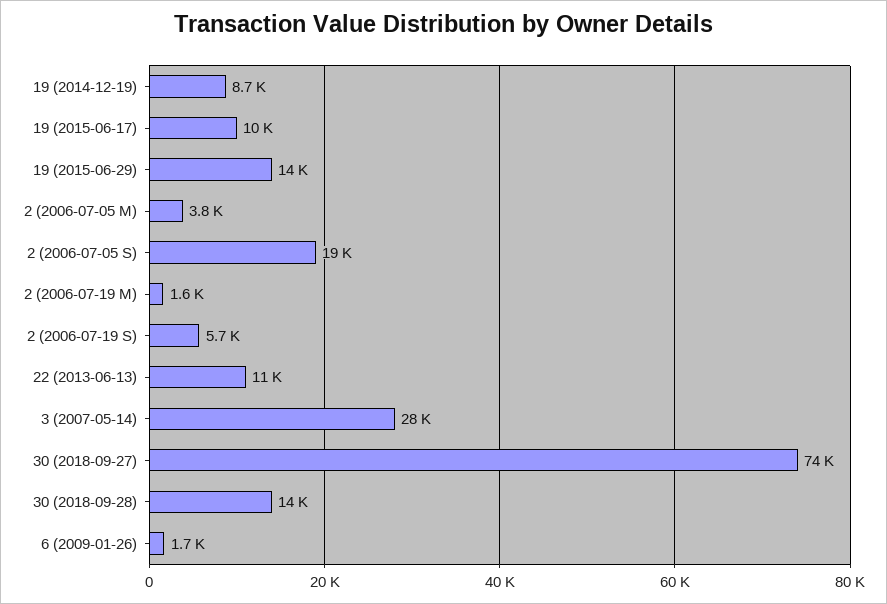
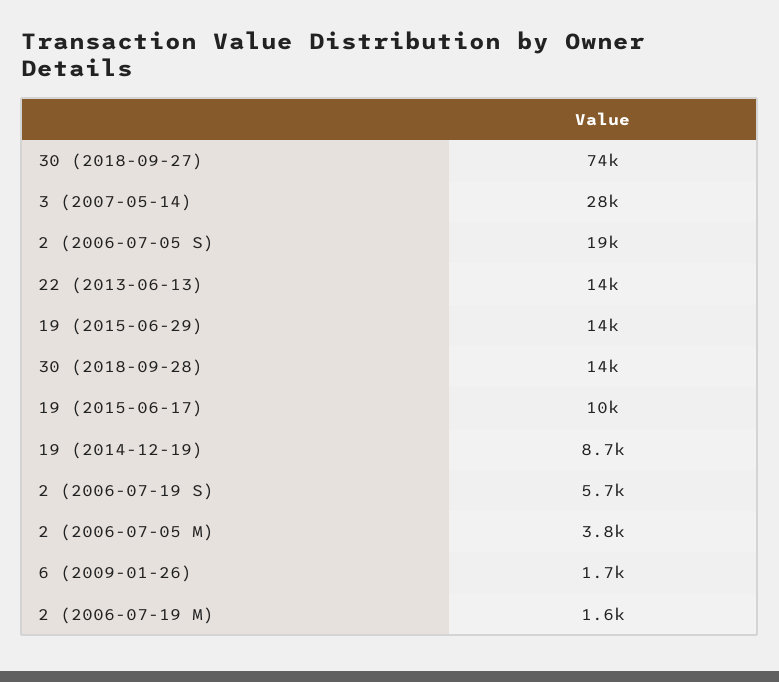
  {
    "19 (2014-12-19)": 8700,
    "19 (2015-06-17)": 10000,
    "19 (2015-06-29)": 14000,
    "2 (2006-07-05 M)": 3800,
    "2 (2006-07-05 S)": 19000,
    "2 (2006-07-19 M)": 1600,
    "2 (2006-07-19 S)": 5700,
-   "22 (2013-06-13)": 11000,
+   "22 (2013-06-13)": 14000,
    "3 (2007-05-14)": 28000,
    "30 (2018-09-27)": 74000,
    "30 (2018-09-28)": 14000,
    "6 (2009-01-26)": 1700
  }

